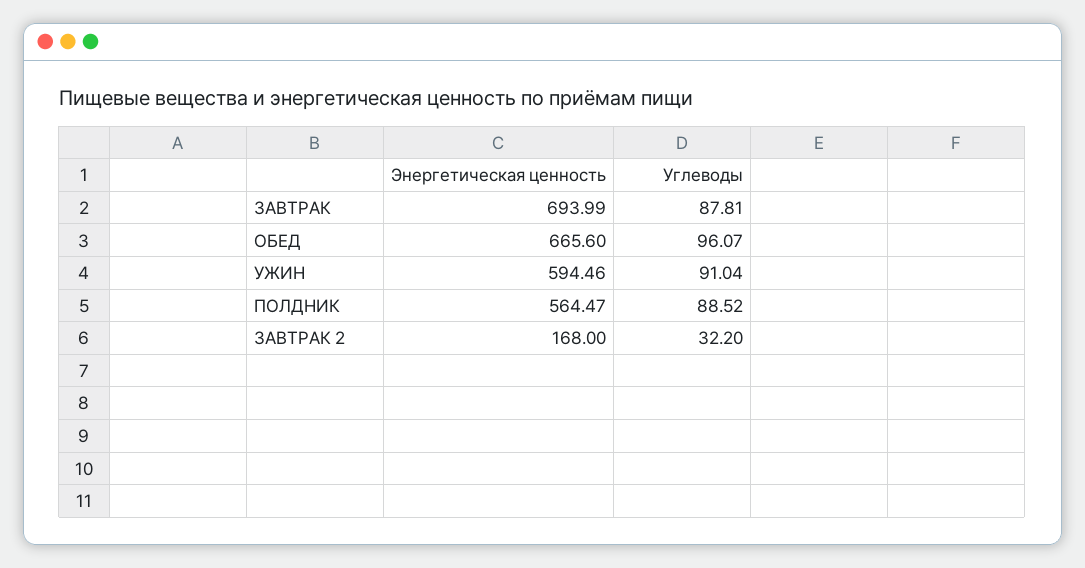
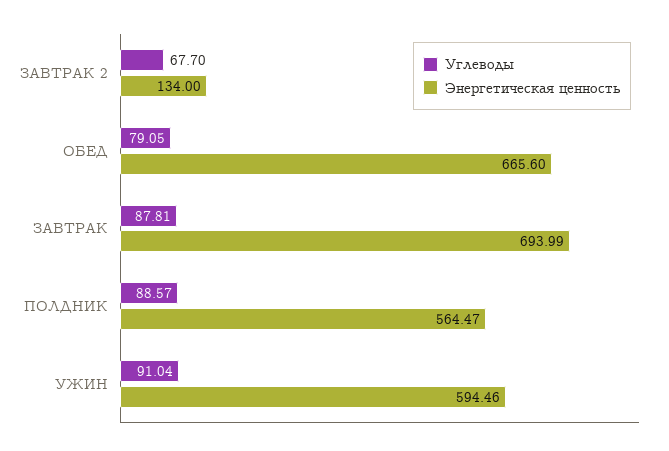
  {
    "Энергетическая ценность": {
      "ЗАВТРАК": 693.99,
      "ОБЕД": 665.6,
      "УЖИН": 594.46,
      "ПОЛДНИК": 564.47,
-     "ЗАВТРАК 2": 168
+     "ЗАВТРАК 2": 134
    },
    "Углеводы": {
      "ЗАВТРАК": 87.81,
-     "ОБЕД": 96.07,
+     "ОБЕД": 79.05,
      "УЖИН": 91.04,
-     "ПОЛДНИК": 88.52,
+     "ПОЛДНИК": 88.57,
-     "ЗАВТРАК 2": 32.2
+     "ЗАВТРАК 2": 67.7
    }
  }

